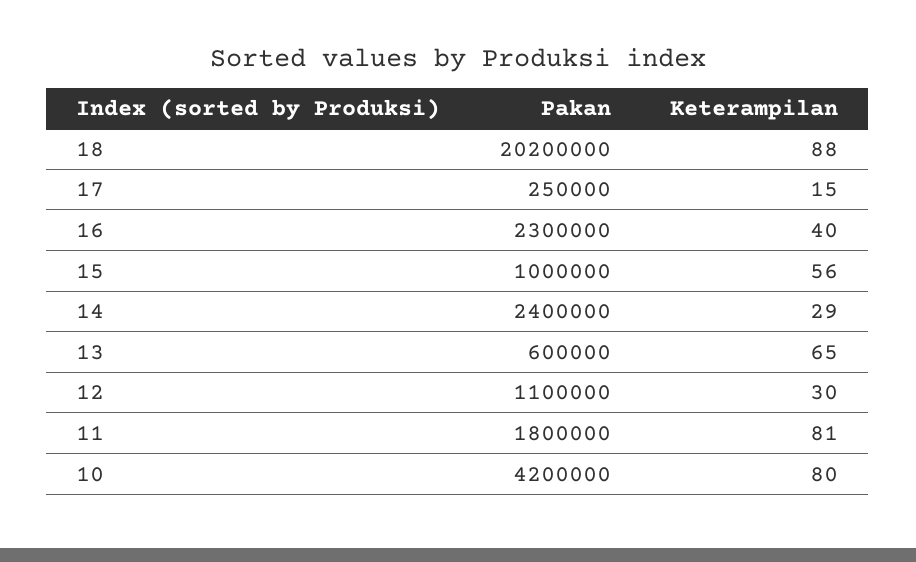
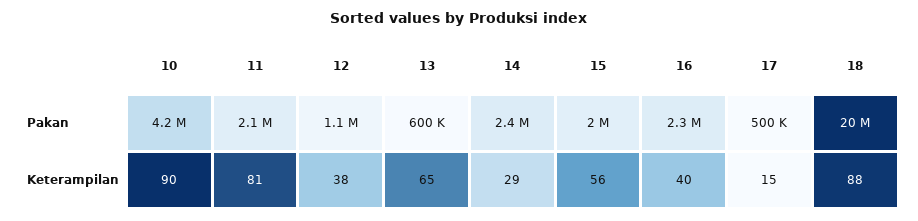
  {
    "Pakan": {
-     "18": 20200000,
+     "18": 20000000,
-     "17": 250000,
+     "17": 500000,
      "16": 2300000,
-     "15": 1000000,
+     "15": 2000000,
      "14": 2400000,
      "13": 600000,
      "12": 1100000,
-     "11": 1800000,
+     "11": 2100000,
      "10": 4200000
    },
    "Keterampilan": {
      "18": 88,
      "17": 15,
      "16": 40,
      "15": 56,
      "14": 29,
      "13": 65,
-     "12": 30,
+     "12": 38,
      "11": 81,
-     "10": 80
+     "10": 90
    }
  }

